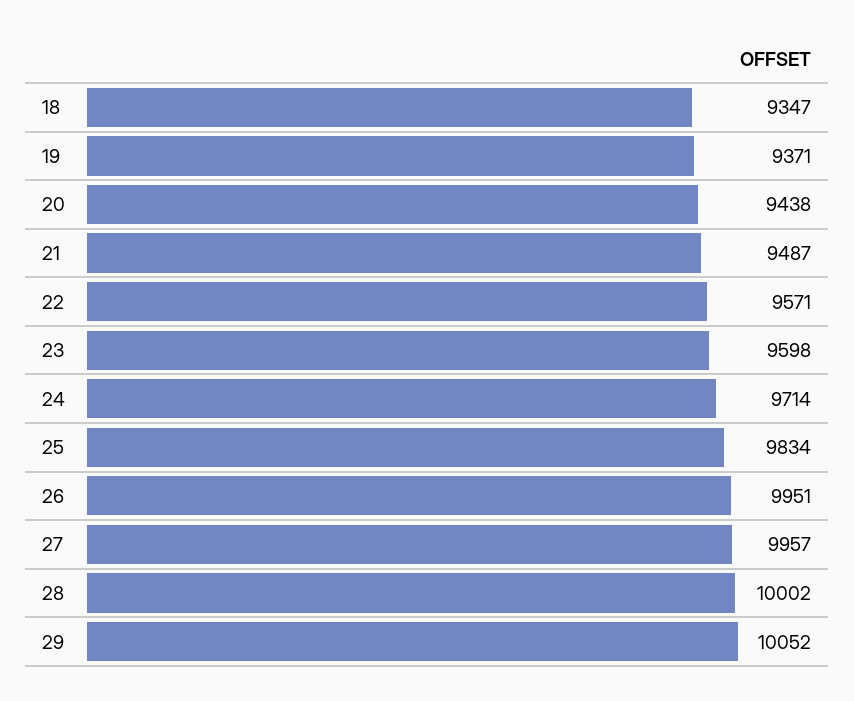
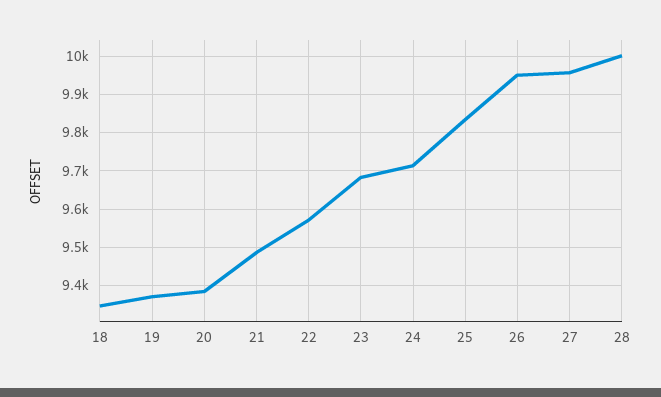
  {
    "18": 9347,
    "19": 9371,
-   "20": 9438,
+   "20": 9380,
    "21": 9487,
    "22": 9571,
-   "23": 9598,
+   "23": 9680,
    "24": 9714,
    "25": 9834,
    "26": 9951,
    "27": 9957,
-   "28": 10002,
+   "28": 10002
-   "29": 10052
  }

